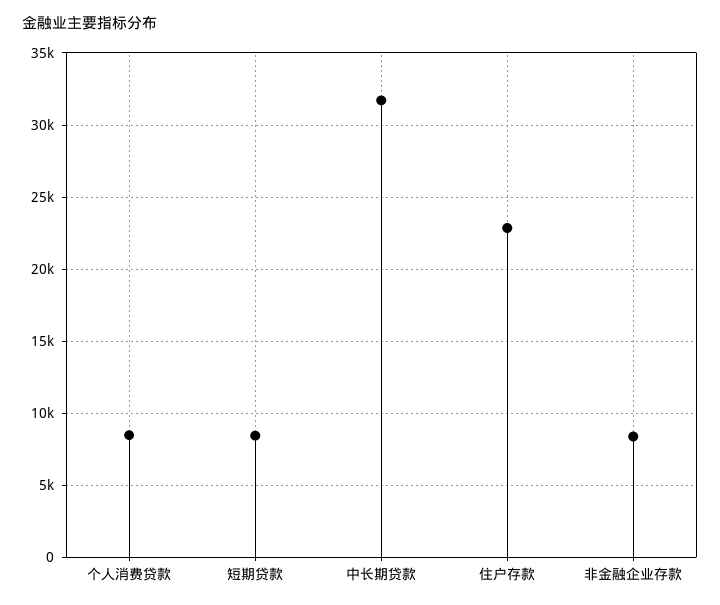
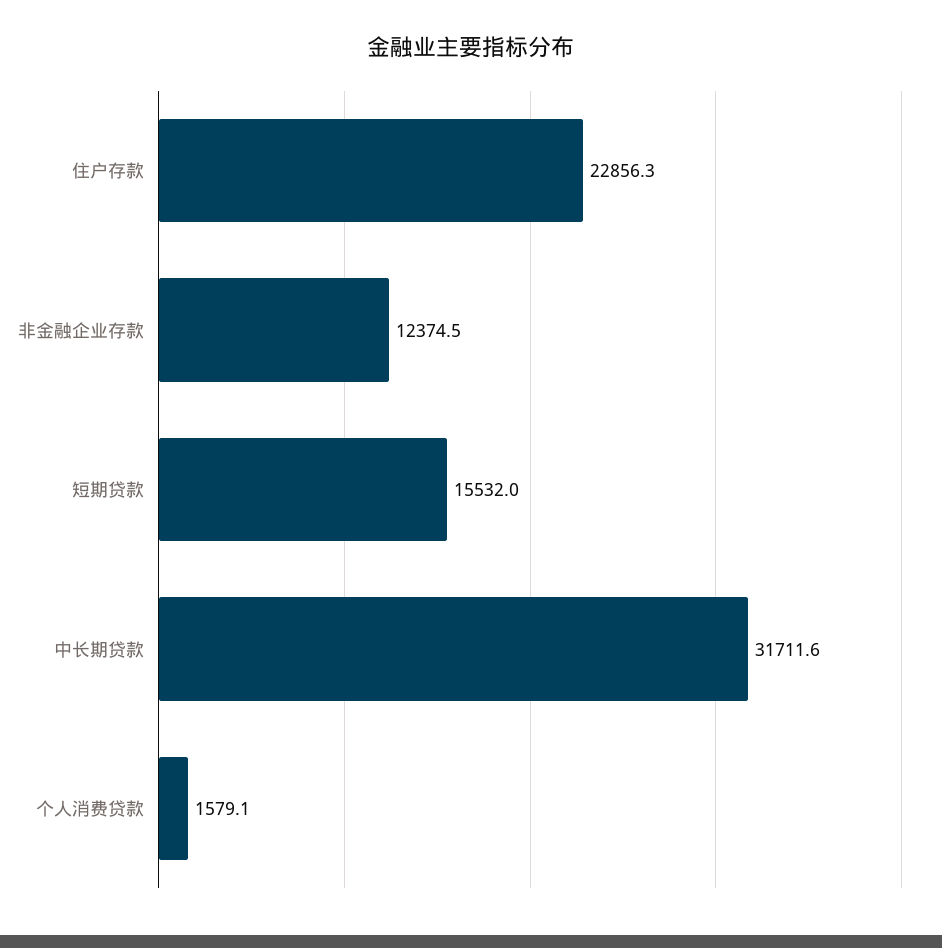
  {
-   "个人消费贷款": 8500,
+   "个人消费贷款": 1579.1,
-   "短期贷款": 8500,
+   "短期贷款": 15532,
    "中长期贷款": 31711.6,
    "住户存款": 22856.3,
-   "非金融企业存款": 8500
+   "非金融企业存款": 12374.5
  }

